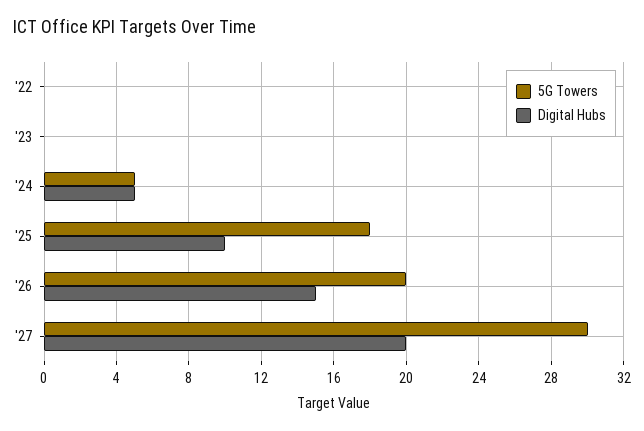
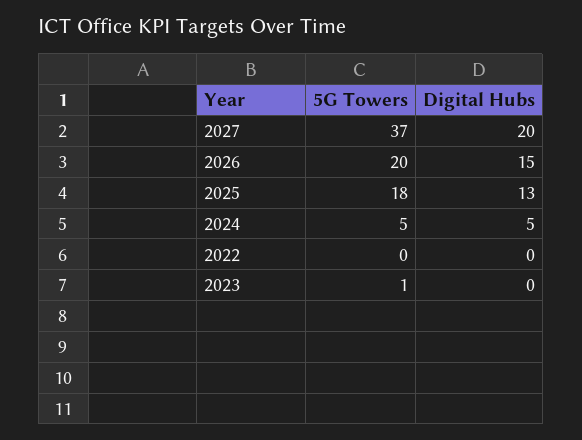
  {
    "5G Towers": {
      "'22": 0,
-     "'23": 0,
+     "'23": 1,
      "'24": 5,
      "'25": 18,
      "'26": 20,
-     "'27": 30
+     "'27": 37
    },
    "Digital Hubs": {
      "'22": 0,
      "'23": 0,
      "'24": 5,
-     "'25": 10,
+     "'25": 13,
      "'26": 15,
      "'27": 20
    }
  }

